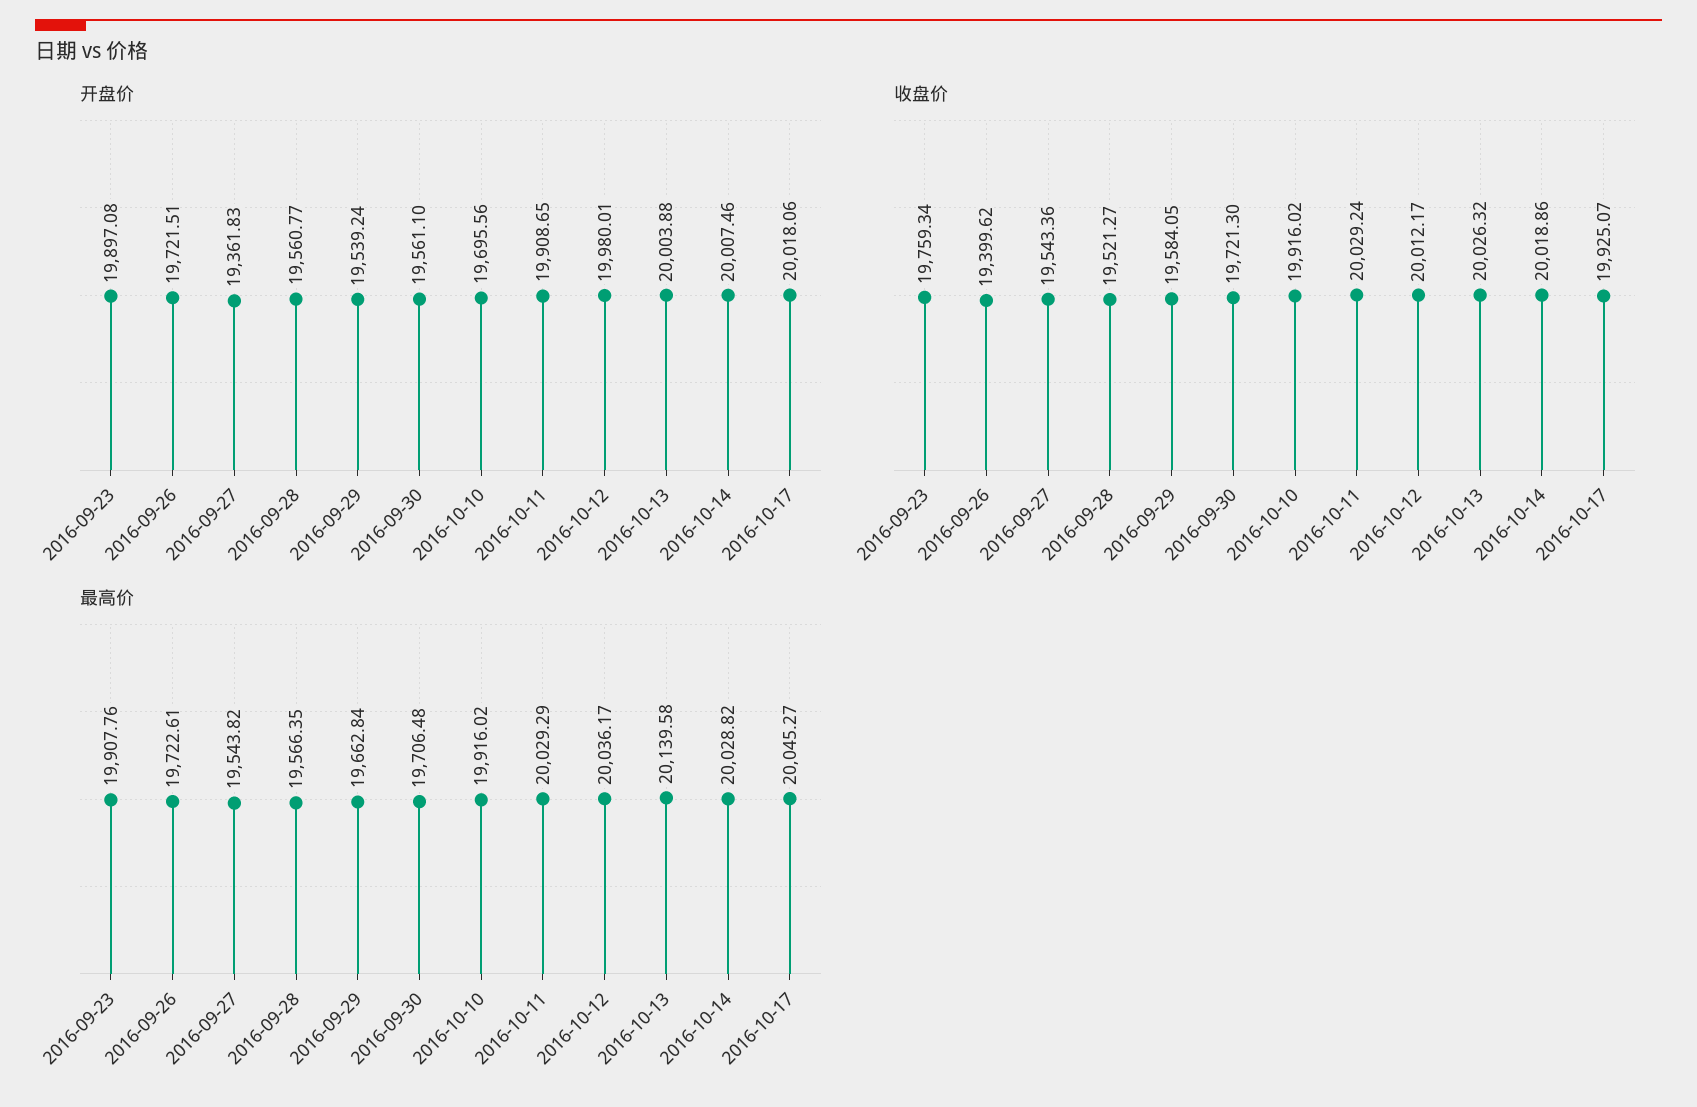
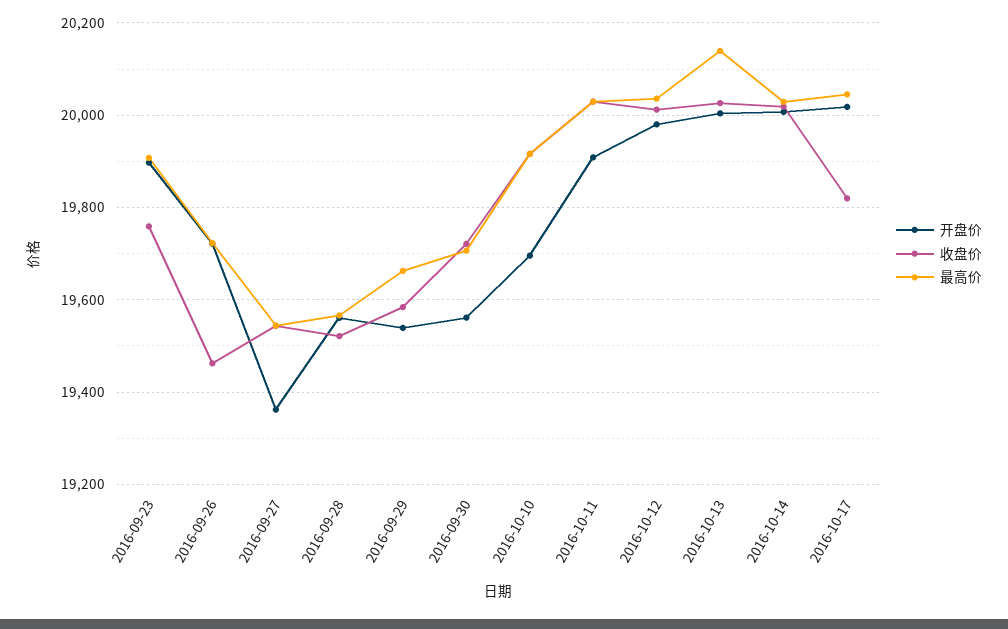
  {
    "开盘价": {
      "2016-09-23": 19897.08,
      "2016-09-26": 19721.51,
      "2016-09-27": 19361.83,
      "2016-09-28": 19560.77,
      "2016-09-29": 19539.24,
      "2016-09-30": 19561.1,
      "2016-10-10": 19695.56,
      "2016-10-11": 19908.65,
      "2016-10-12": 19980.01,
      "2016-10-13": 20003.88,
      "2016-10-14": 20007.46,
      "2016-10-17": 20018.06
    },
    "收盘价": {
      "2016-09-23": 19759.34,
-     "2016-09-26": 19399.62,
+     "2016-09-26": 19460,
      "2016-09-27": 19543.36,
      "2016-09-28": 19521.27,
      "2016-09-29": 19584.05,
      "2016-09-30": 19721.3,
      "2016-10-10": 19916.02,
      "2016-10-11": 20029.24,
      "2016-10-12": 20012.17,
      "2016-10-13": 20026.32,
      "2016-10-14": 20018.86,
-     "2016-10-17": 19925.07
+     "2016-10-17": 19820
    },
    "最高价": {
      "2016-09-23": 19907.76,
      "2016-09-26": 19722.61,
      "2016-09-27": 19543.82,
      "2016-09-28": 19566.35,
      "2016-09-29": 19662.84,
      "2016-09-30": 19706.48,
      "2016-10-10": 19916.02,
      "2016-10-11": 20029.29,
      "2016-10-12": 20036.17,
      "2016-10-13": 20139.58,
      "2016-10-14": 20028.82,
      "2016-10-17": 20045.27
    }
  }

